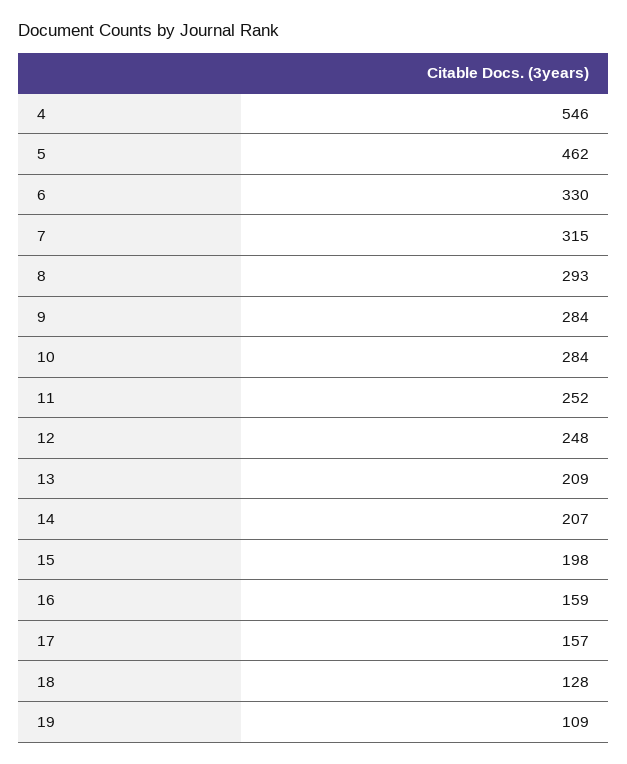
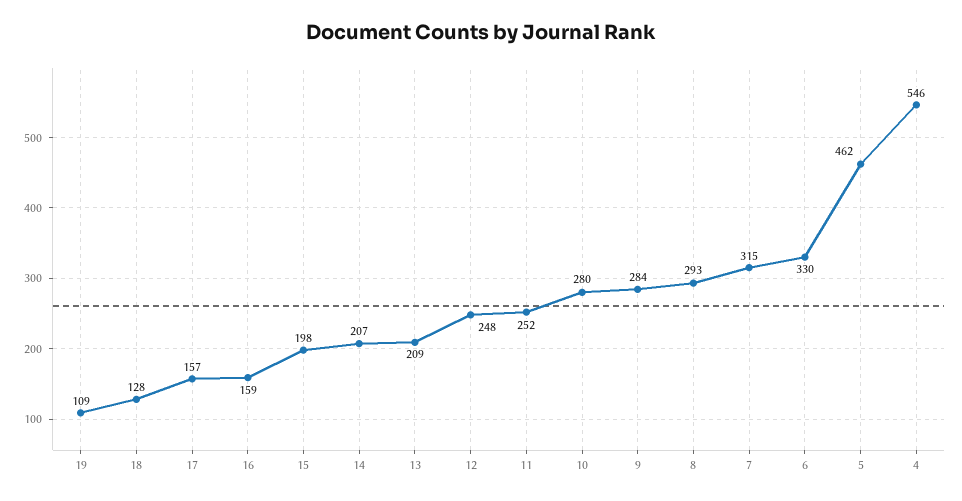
  {
    "4": 546,
    "5": 462,
    "6": 330,
    "7": 315,
    "8": 293,
    "9": 284,
-   "10": 284,
+   "10": 280,
    "11": 252,
    "12": 248,
    "13": 209,
    "14": 207,
    "15": 198,
    "16": 159,
    "17": 157,
    "18": 128,
    "19": 109
  }

